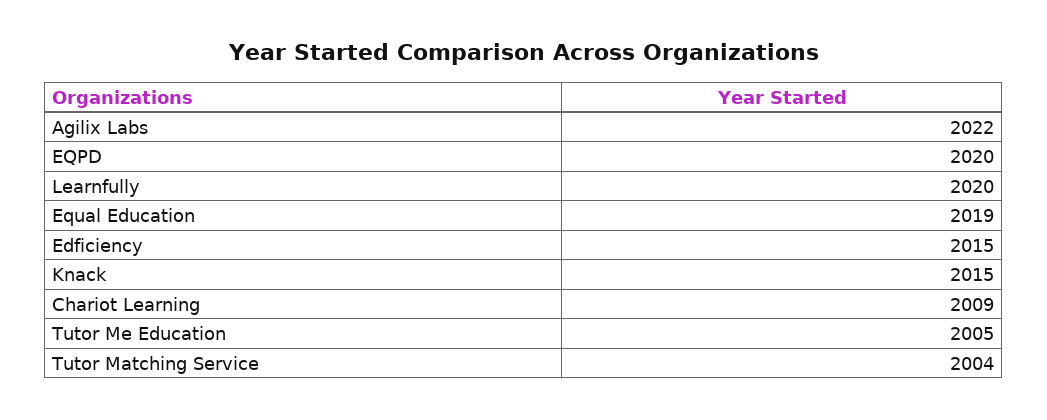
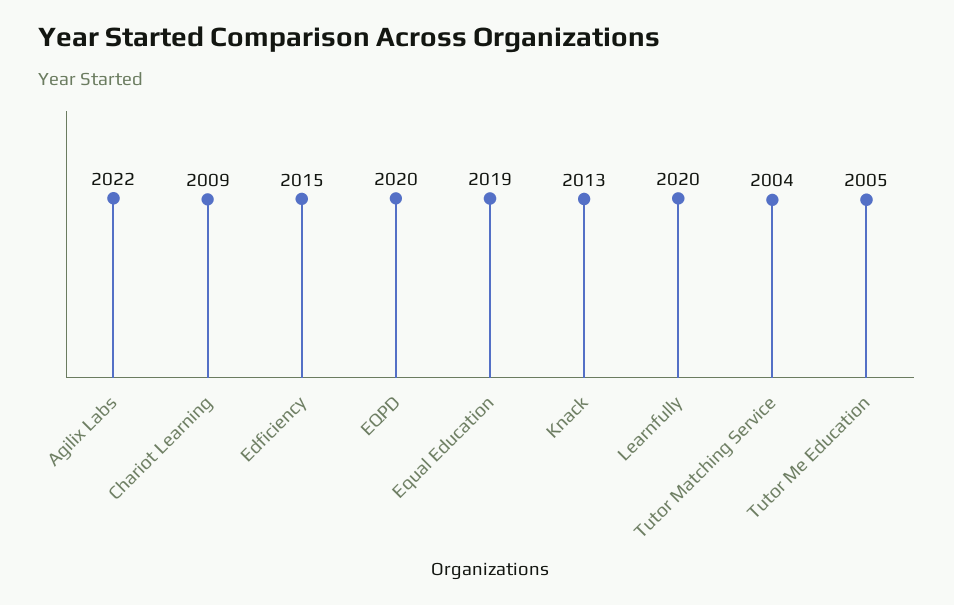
  {
    "Agilix Labs": 2022,
    "EQPD": 2020,
    "Learnfully": 2020,
    "Equal Education": 2019,
    "Edficiency": 2015,
-   "Knack": 2015,
+   "Knack": 2013,
    "Chariot Learning": 2009,
    "Tutor Me Education": 2005,
    "Tutor Matching Service": 2004
  }

